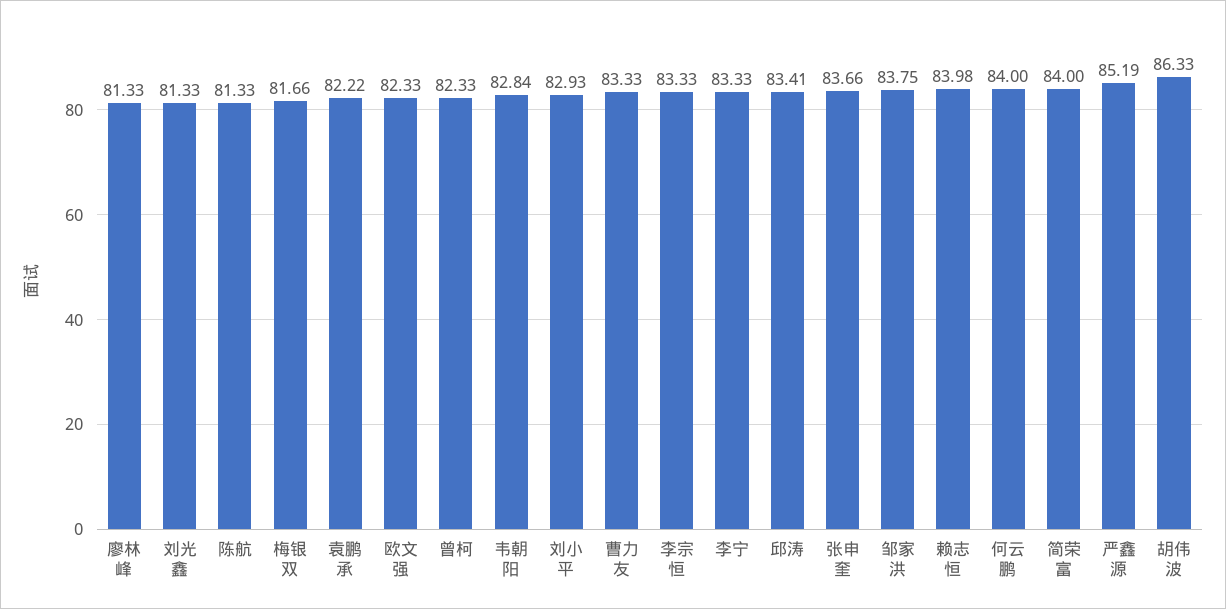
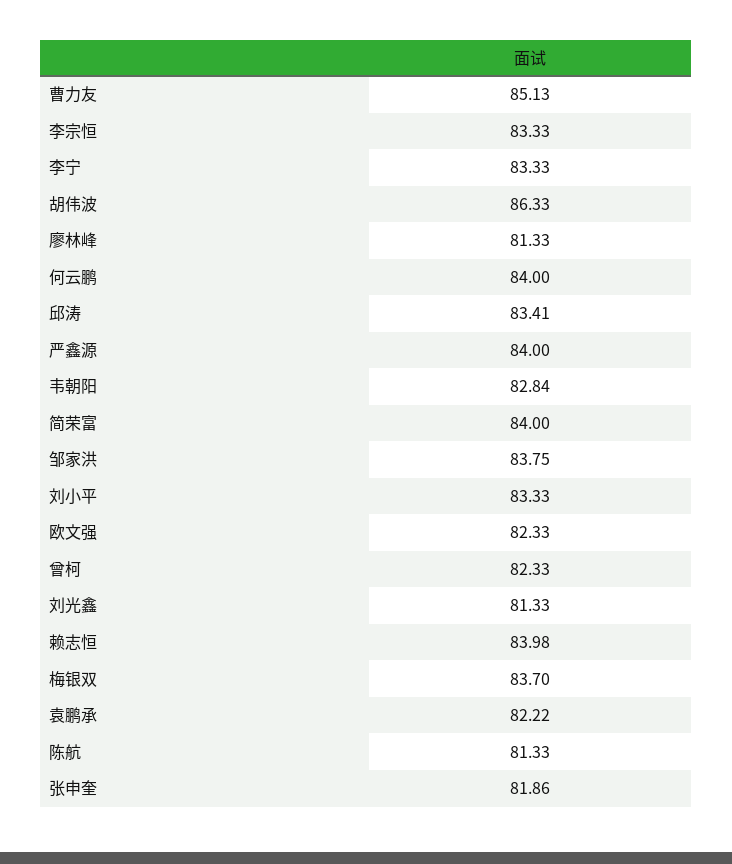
  {
    "廖林峰": 81.33,
    "刘光鑫": 81.33,
    "陈航": 81.33,
-   "梅银双": 81.66,
+   "梅银双": 83.7,
    "袁鹏承": 82.22,
    "欧文强": 82.33,
    "曾柯": 82.33,
    "韦朝阳": 82.84,
-   "刘小平": 82.93,
+   "刘小平": 83.33,
-   "曹力友": 83.33,
+   "曹力友": 85.13,
    "李宗恒": 83.33,
    "李宁": 83.33,
    "邱涛": 83.41,
-   "张申奎": 83.66,
+   "张申奎": 81.86,
    "邹家洪": 83.75,
    "赖志恒": 83.98,
    "何云鹏": 84,
    "简荣富": 84,
-   "严鑫源": 85.19,
+   "严鑫源": 84,
    "胡伟波": 86.33
  }

